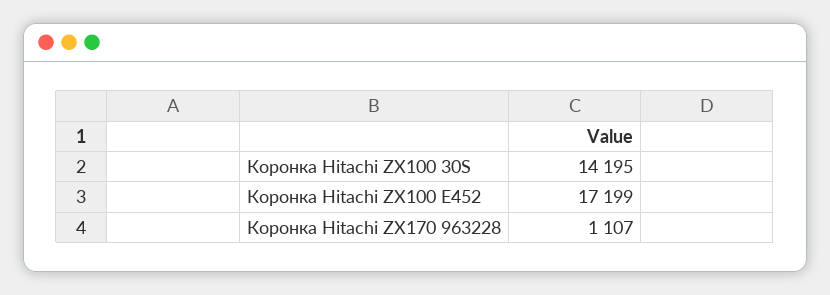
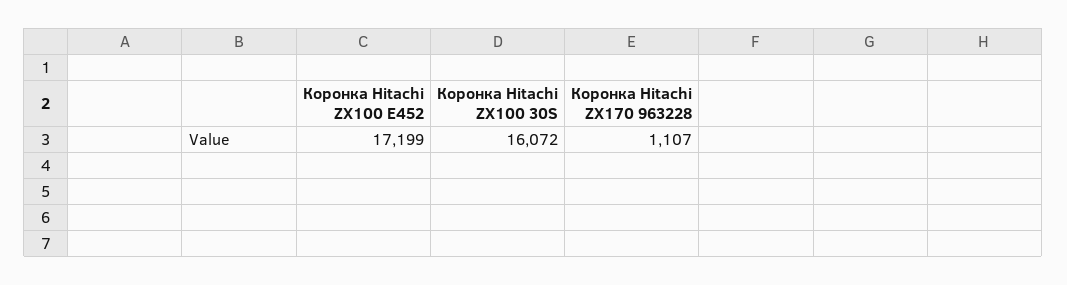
  {
-   "Коронка Hitachi ZX100 30S": 14195,
+   "Коронка Hitachi ZX100 30S": 16072,
    "Коронка Hitachi ZX100 E452": 17199,
    "Коронка Hitachi ZX170 963228": 1107
  }

